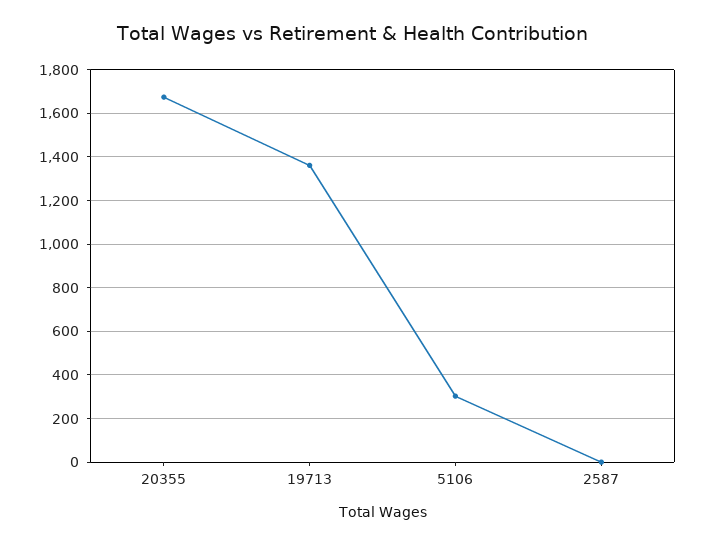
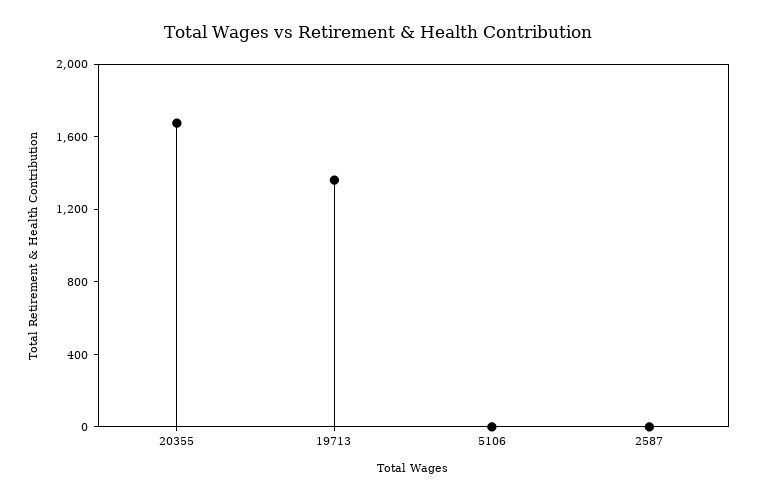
  {
    "20355": 1700,
    "19713": 1350,
-   "5106": 300,
+   "5106": 0,
    "2587": 0
  }

